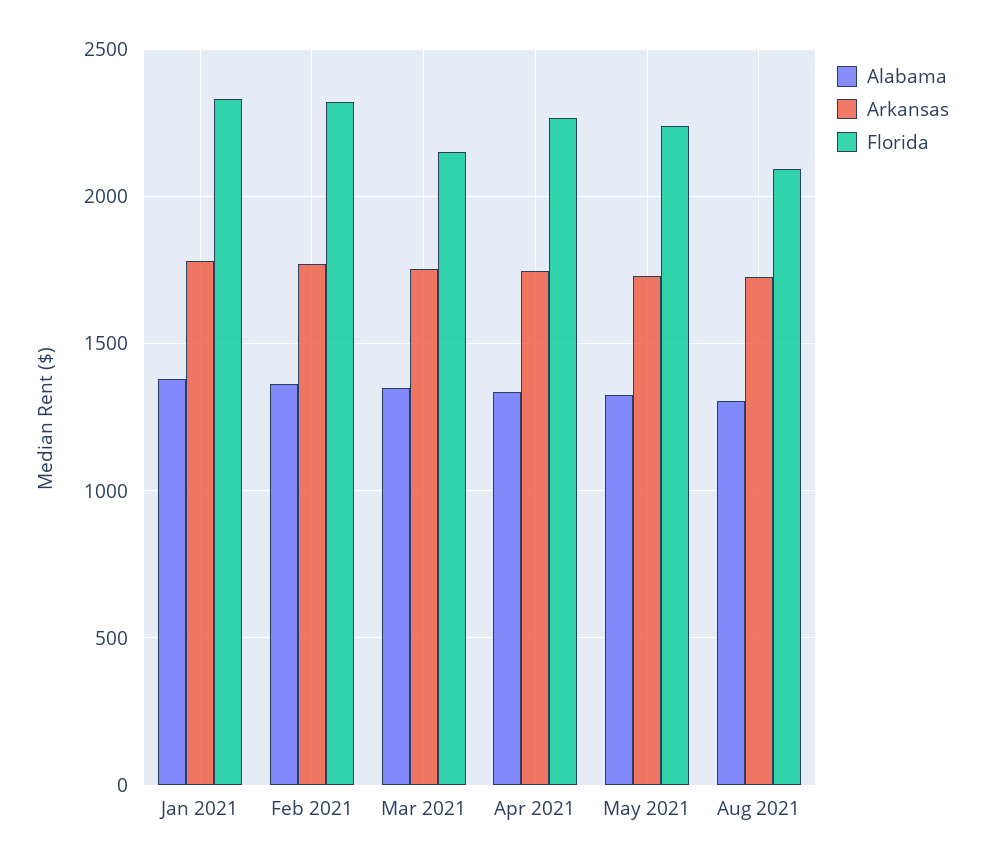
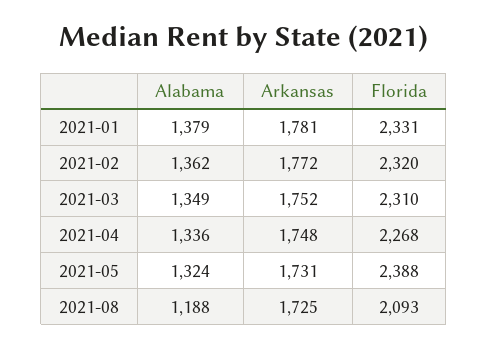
  {
    "Alabama": {
      "Jan 2021": 1379,
      "Feb 2021": 1362,
      "Mar 2021": 1349,
      "Apr 2021": 1336,
      "May 2021": 1324,
-     "Aug 2021": 1300
+     "Aug 2021": 1188
    },
    "Arkansas": {
      "Jan 2021": 1781,
      "Feb 2021": 1772,
      "Mar 2021": 1752,
      "Apr 2021": 1748,
      "May 2021": 1731,
      "Aug 2021": 1725
    },
    "Florida": {
      "Jan 2021": 2331,
      "Feb 2021": 2320,
-     "Mar 2021": 2150,
+     "Mar 2021": 2310,
      "Apr 2021": 2268,
-     "May 2021": 2250,
+     "May 2021": 2388,
      "Aug 2021": 2093
    }
  }

